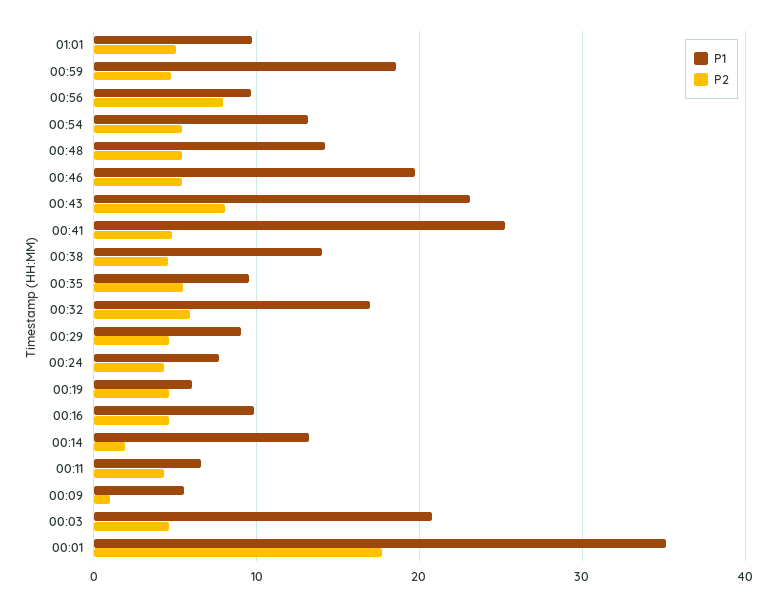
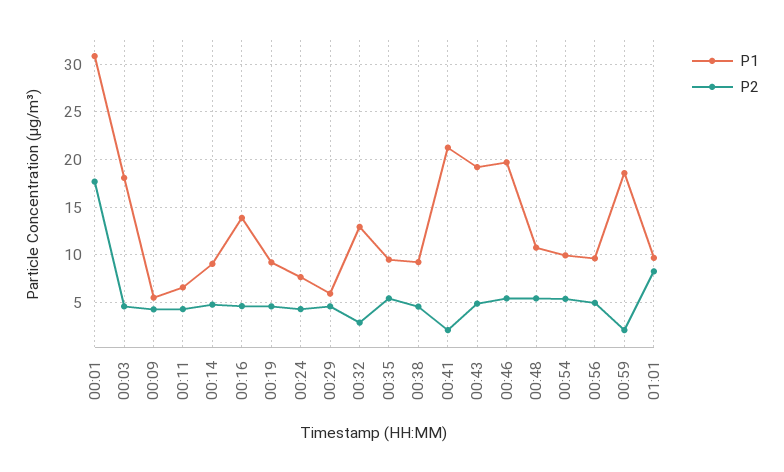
  {
    "P1": {
      "01:01": 10,
      "00:59": 19,
      "00:56": 10,
-     "00:54": 13,
+     "00:54": 10,
-     "00:48": 14,
+     "00:48": 11,
      "00:46": 20,
-     "00:43": 23,
+     "00:43": 19,
-     "00:41": 25,
+     "00:41": 21,
-     "00:38": 14,
+     "00:38": 9,
      "00:35": 10,
-     "00:32": 17,
+     "00:32": 13,
-     "00:29": 9,
+     "00:29": 6,
      "00:24": 8,
-     "00:19": 6,
+     "00:19": 9,
-     "00:16": 10,
+     "00:16": 14,
-     "00:14": 13,
+     "00:14": 9,
      "00:11": 7,
      "00:09": 6,
-     "00:03": 21,
+     "00:03": 18,
-     "00:01": 35
+     "00:01": 31
    },
    "P2": {
-     "01:01": 5,
+     "01:01": 8,
-     "00:59": 5,
+     "00:59": 2,
-     "00:56": 8,
+     "00:56": 5,
      "00:54": 5,
      "00:48": 5,
      "00:46": 5,
-     "00:43": 8,
+     "00:43": 5,
-     "00:41": 5,
+     "00:41": 2,
      "00:38": 5,
      "00:35": 5,
-     "00:32": 6,
+     "00:32": 3,
      "00:29": 5,
      "00:24": 4,
      "00:19": 5,
      "00:16": 5,
-     "00:14": 2,
+     "00:14": 5,
      "00:11": 4,
-     "00:09": 1,
+     "00:09": 4,
      "00:03": 5,
      "00:01": 18
    }
  }

